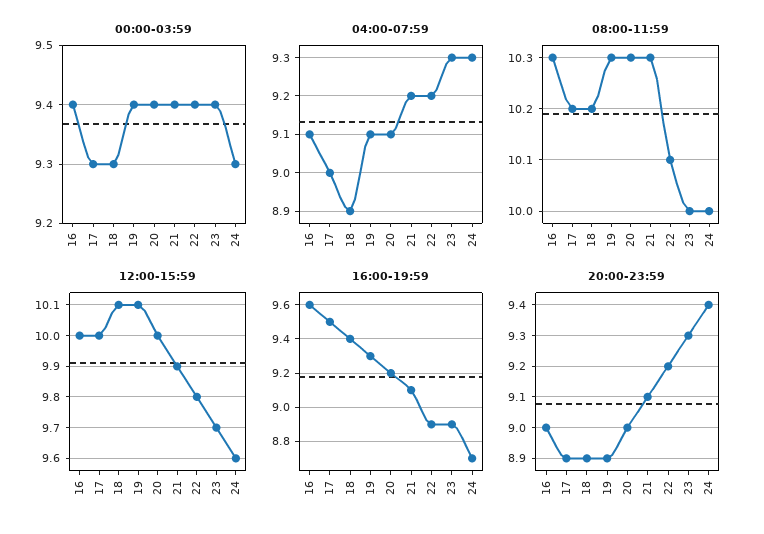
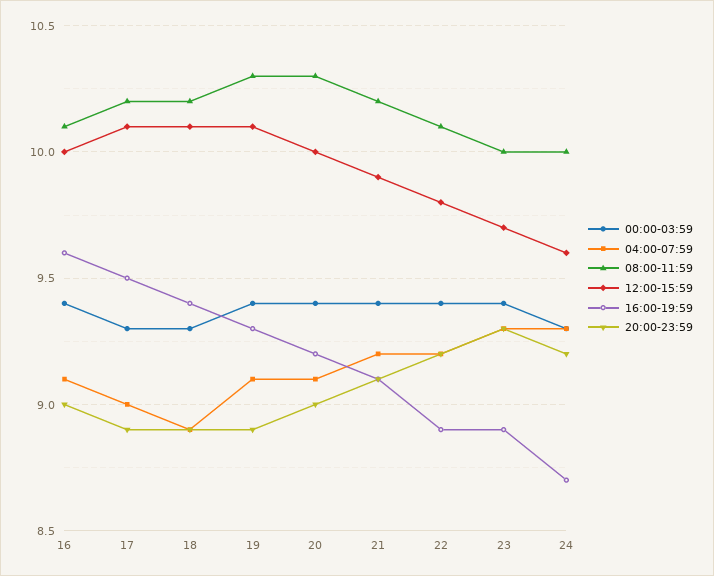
  {
    "00:00-03:59": {
      "16": 9.4,
      "17": 9.3,
      "18": 9.3,
      "19": 9.4,
      "20": 9.4,
      "21": 9.4,
      "22": 9.4,
      "23": 9.4,
      "24": 9.3
    },
    "04:00-07:59": {
      "16": 9.1,
      "17": 9,
      "18": 8.9,
      "19": 9.1,
      "20": 9.1,
      "21": 9.2,
      "22": 9.2,
      "23": 9.3,
      "24": 9.3
    },
    "08:00-11:59": {
-     "16": 10.3,
+     "16": 10.1,
      "17": 10.2,
      "18": 10.2,
      "19": 10.3,
      "20": 10.3,
-     "21": 10.3,
+     "21": 10.2,
      "22": 10.1,
      "23": 10,
      "24": 10
    },
    "12:00-15:59": {
      "16": 10,
-     "17": 10,
+     "17": 10.1,
      "18": 10.1,
      "19": 10.1,
      "20": 10,
      "21": 9.9,
      "22": 9.8,
      "23": 9.7,
      "24": 9.6
    },
    "16:00-19:59": {
      "16": 9.6,
      "17": 9.5,
      "18": 9.4,
      "19": 9.3,
      "20": 9.2,
      "21": 9.1,
      "22": 8.9,
      "23": 8.9,
      "24": 8.7
    },
    "20:00-23:59": {
      "16": 9,
      "17": 8.9,
      "18": 8.9,
      "19": 8.9,
      "20": 9,
      "21": 9.1,
      "22": 9.2,
      "23": 9.3,
-     "24": 9.4
+     "24": 9.2
    }
  }

